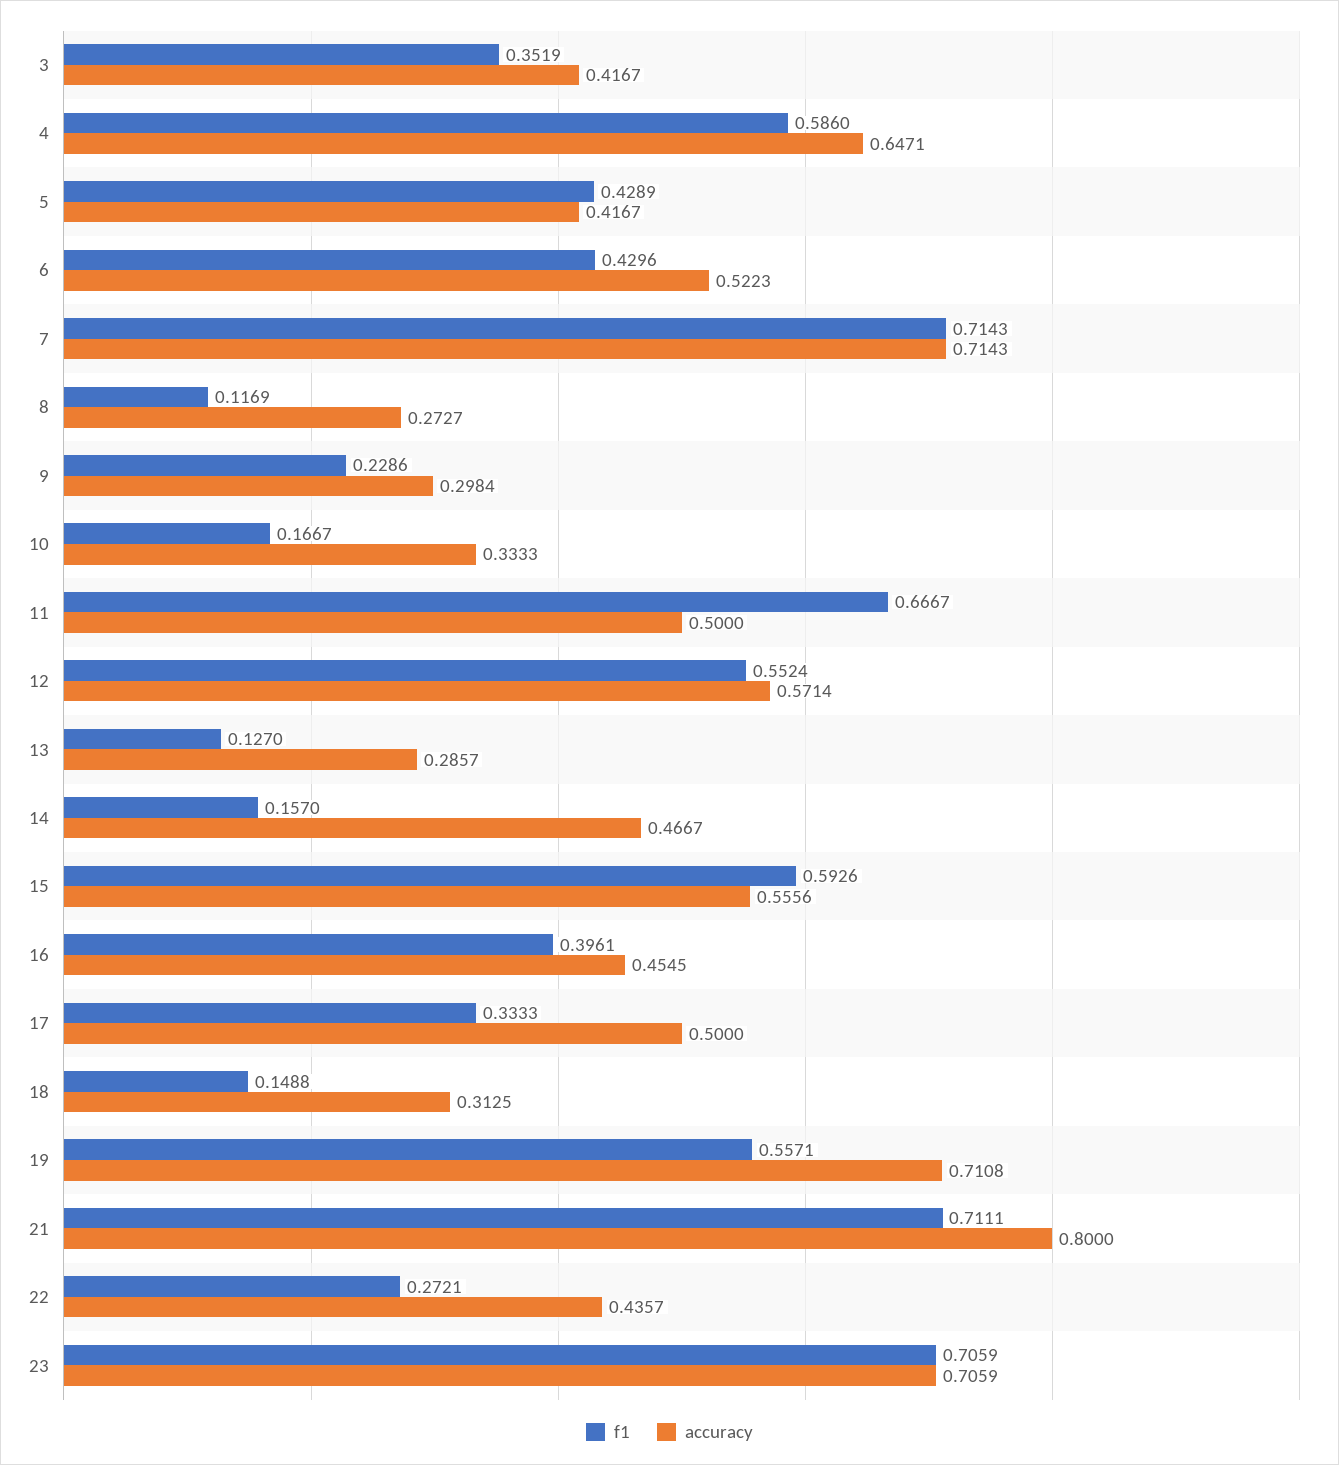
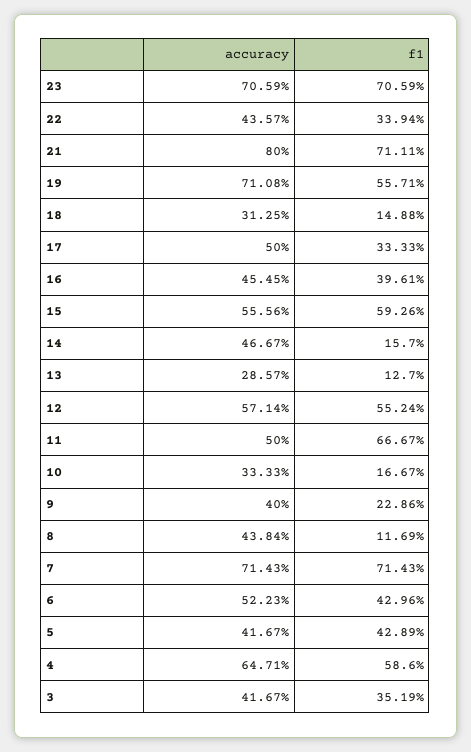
  {
    "f1": {
      "3": 0.3519,
      "4": 0.586,
      "5": 0.4289,
      "6": 0.4296,
      "7": 0.7143,
      "8": 0.1169,
      "9": 0.2286,
      "10": 0.1667,
      "11": 0.6667,
      "12": 0.5524,
      "13": 0.127,
      "14": 0.157,
      "15": 0.5926,
      "16": 0.3961,
      "17": 0.3333,
      "18": 0.1488,
      "19": 0.5571,
      "21": 0.7111,
-     "22": 0.2721,
+     "22": 0.3394,
      "23": 0.7059
    },
    "accuracy": {
      "3": 0.4167,
      "4": 0.6471,
      "5": 0.4167,
      "6": 0.5223,
      "7": 0.7143,
-     "8": 0.2727,
+     "8": 0.4384,
-     "9": 0.2984,
+     "9": 0.4,
      "10": 0.3333,
      "11": 0.5,
      "12": 0.5714,
      "13": 0.2857,
      "14": 0.4667,
      "15": 0.5556,
      "16": 0.4545,
      "17": 0.5,
      "18": 0.3125,
      "19": 0.7108,
      "21": 0.8,
      "22": 0.4357,
      "23": 0.7059
    }
  }

